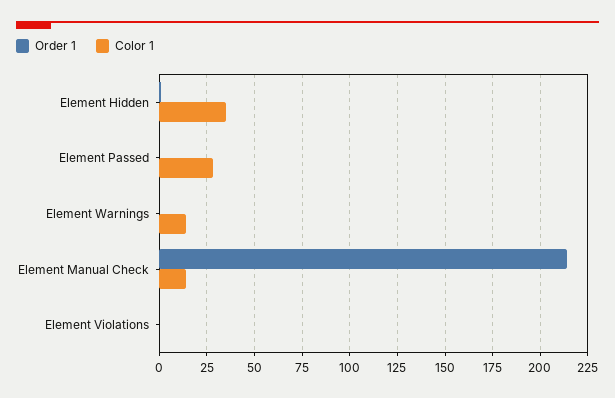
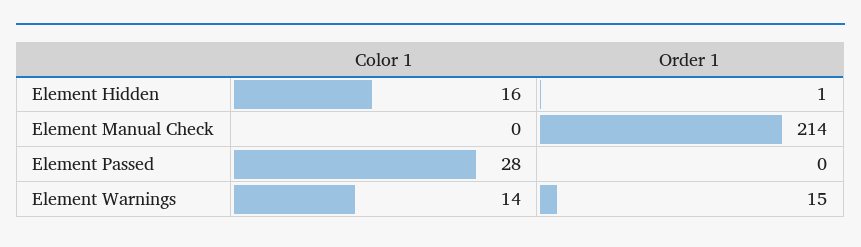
  {
    "Order 1": {
      "Element Hidden": 1,
      "Element Passed": 0,
-     "Element Warnings": 0,
+     "Element Warnings": 15,
-     "Element Manual Check": 214,
+     "Element Manual Check": 214
-     "Element Violations": 0
    },
    "Color 1": {
-     "Element Hidden": 35,
+     "Element Hidden": 16,
      "Element Passed": 28,
      "Element Warnings": 14,
-     "Element Manual Check": 15,
+     "Element Manual Check": 0
-     "Element Violations": 0
    }
  }

